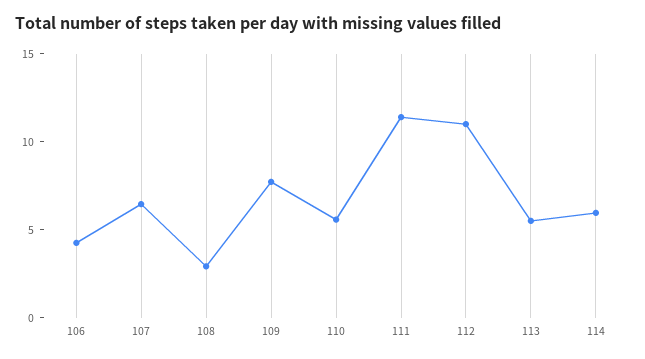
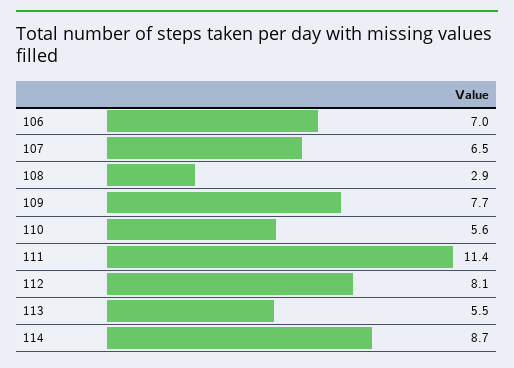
  {
-   "106": 4,
+   "106": 7,
    "107": 6.5,
    "108": 2.9,
    "109": 7.7,
    "110": 5.6,
    "111": 11.4,
-   "112": 11,
+   "112": 8.1,
    "113": 5.5,
-   "114": 6
+   "114": 8.7
  }

